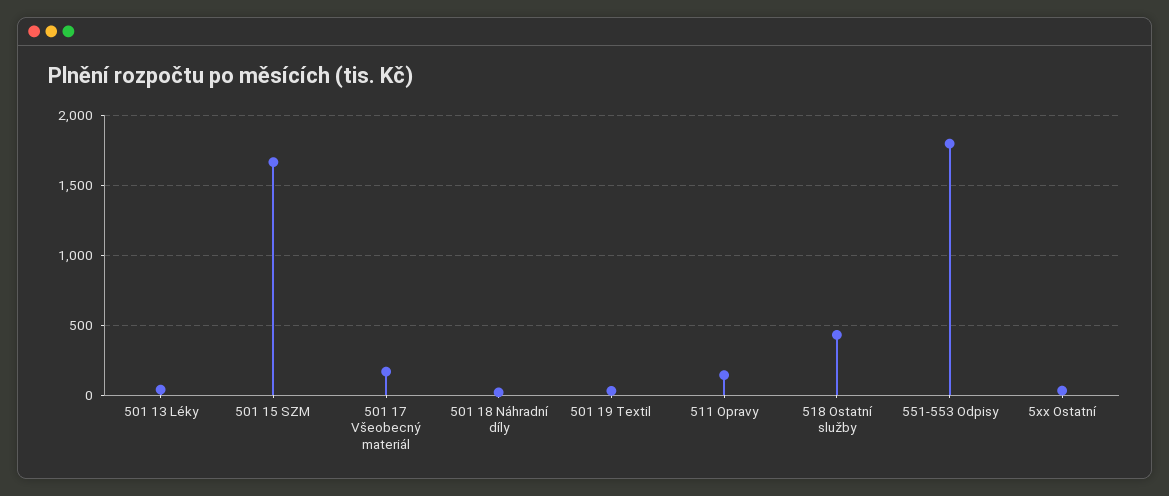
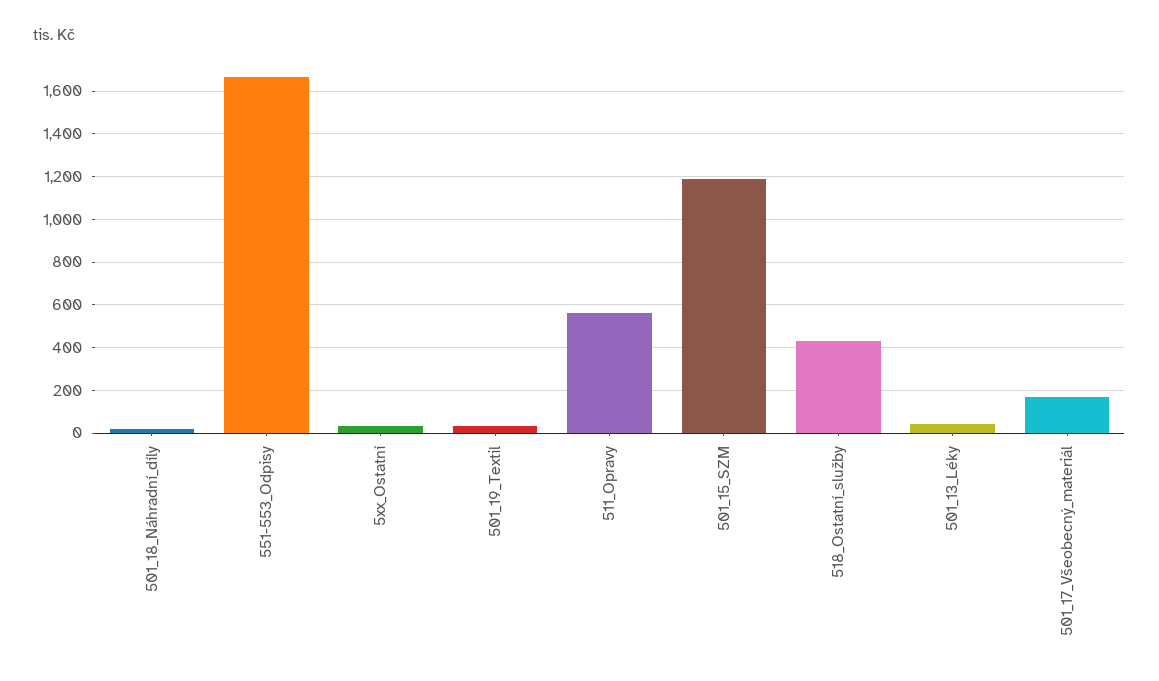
  {
    "501 13 Léky": 50,
-   "501 15 SZM": 1650,
+   "501 15 SZM": 1200,
    "501 17 Všeobecný materiál": 150,
    "501 18 Náhradní díly": 0,
    "501 19 Textil": 50,
-   "511 Opravy": 150,
+   "511 Opravy": 550,
    "518 Ostatní služby": 450,
-   "551-553 Odpisy": 1800,
+   "551-553 Odpisy": 1650,
    "5xx Ostatní": 50
  }

